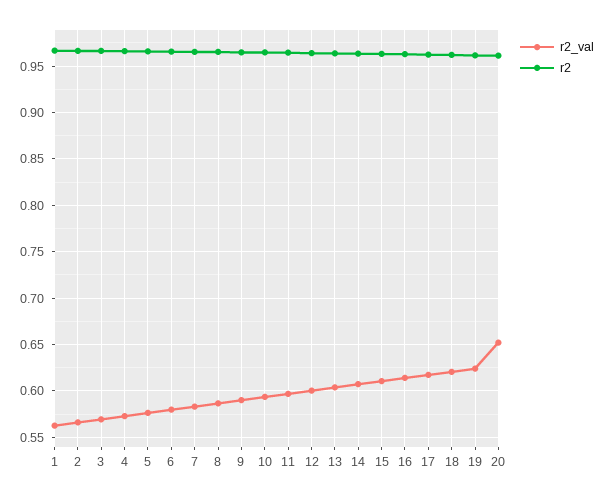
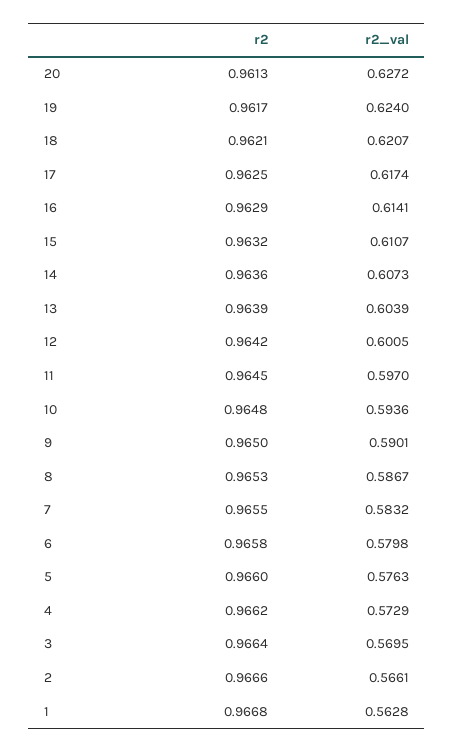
  {
    "r2_val": {
      "1": 0.5628,
      "2": 0.5661,
      "3": 0.5695,
      "4": 0.5729,
      "5": 0.5763,
      "6": 0.5798,
      "7": 0.5832,
      "8": 0.5867,
      "9": 0.5901,
      "10": 0.5936,
      "11": 0.597,
      "12": 0.6005,
      "13": 0.6039,
      "14": 0.6073,
      "15": 0.6107,
      "16": 0.6141,
      "17": 0.6174,
      "18": 0.6207,
      "19": 0.624,
-     "20": 0.65
+     "20": 0.6272
    },
    "r2": {
      "1": 0.9668,
      "2": 0.9666,
      "3": 0.9664,
      "4": 0.9662,
      "5": 0.966,
      "6": 0.9658,
      "7": 0.9655,
      "8": 0.9653,
      "9": 0.965,
      "10": 0.9648,
      "11": 0.9645,
      "12": 0.9642,
      "13": 0.9639,
      "14": 0.9636,
      "15": 0.9632,
      "16": 0.9629,
      "17": 0.9625,
      "18": 0.9621,
      "19": 0.9617,
      "20": 0.9613
    }
  }

